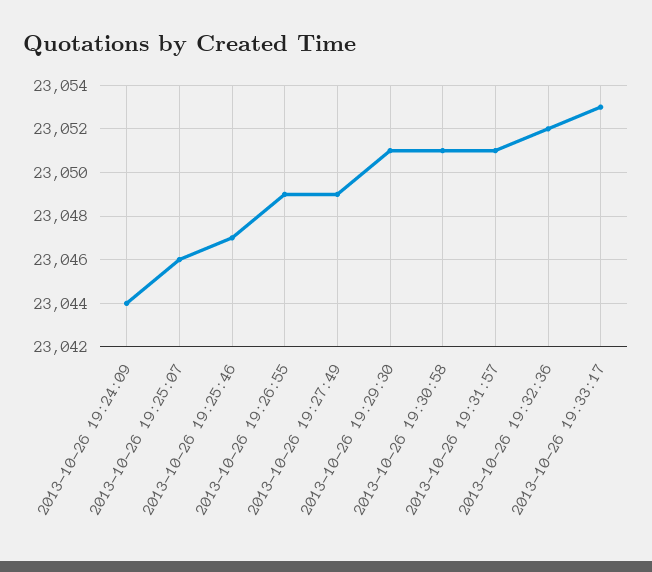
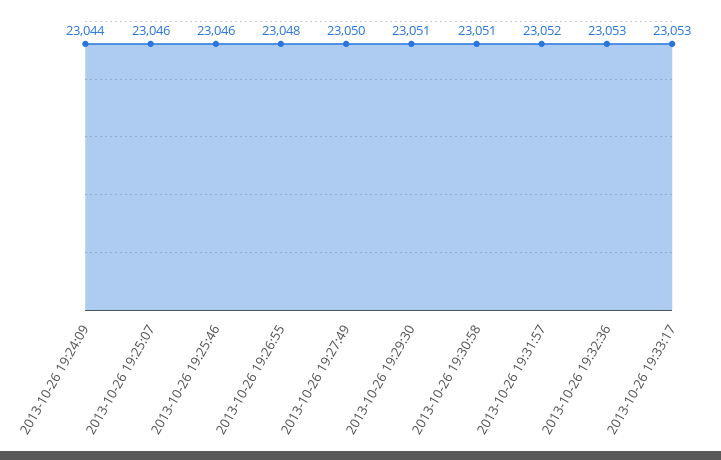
  {
    "2013-10-26 19:24:09": 23044,
    "2013-10-26 19:25:07": 23046,
-   "2013-10-26 19:25:46": 23047,
+   "2013-10-26 19:25:46": 23046,
-   "2013-10-26 19:26:55": 23049,
+   "2013-10-26 19:26:55": 23048,
-   "2013-10-26 19:27:49": 23049,
+   "2013-10-26 19:27:49": 23050,
    "2013-10-26 19:29:30": 23051,
    "2013-10-26 19:30:58": 23051,
-   "2013-10-26 19:31:57": 23051,
+   "2013-10-26 19:31:57": 23052,
-   "2013-10-26 19:32:36": 23052,
+   "2013-10-26 19:32:36": 23053,
    "2013-10-26 19:33:17": 23053
  }

